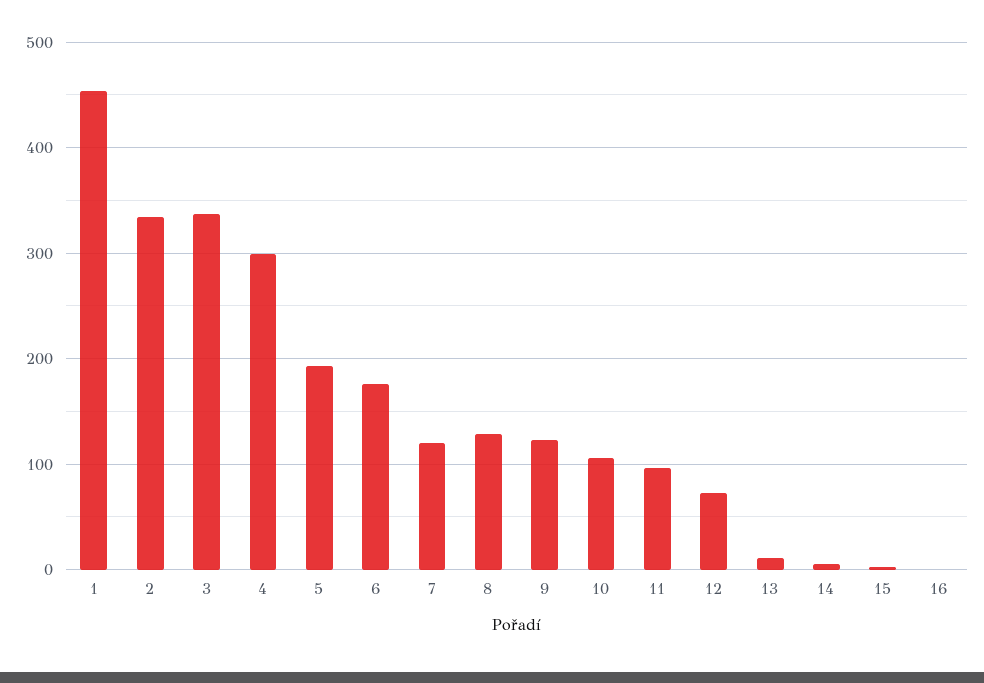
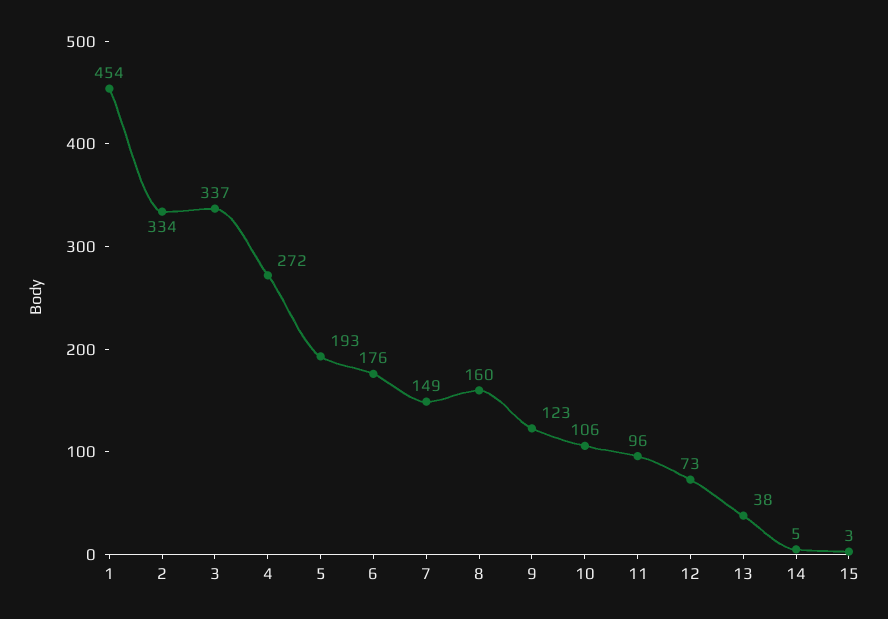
  {
    "1": 454,
    "2": 334,
    "3": 337,
-   "4": 300,
+   "4": 272,
    "5": 193,
    "6": 176,
-   "7": 120,
+   "7": 149,
-   "8": 130,
+   "8": 160,
    "9": 123,
    "10": 106,
    "11": 96,
    "12": 73,
-   "13": 10,
+   "13": 38,
    "14": 5,
-   "15": 3,
+   "15": 3
-   "16": 0
  }

